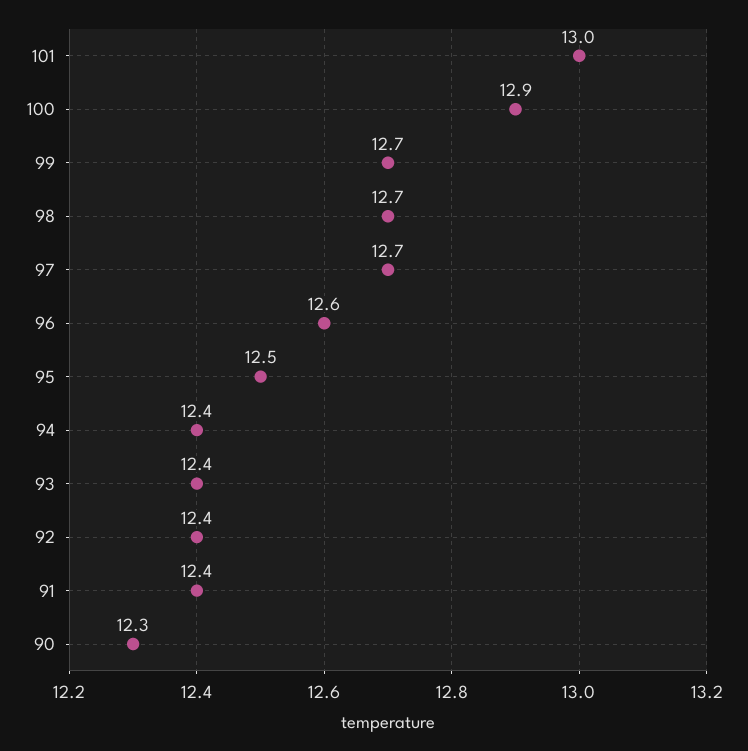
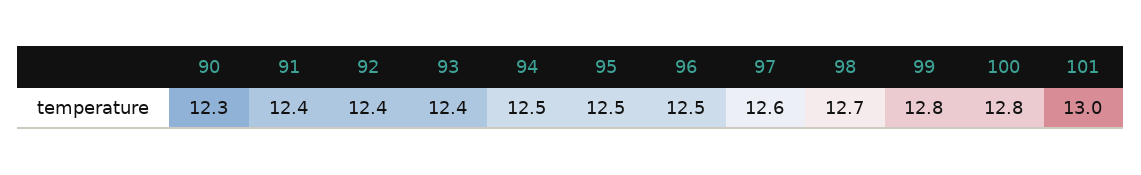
  {
    "101": 13,
-   "100": 12.9,
+   "100": 12.8,
-   "99": 12.7,
+   "99": 12.8,
    "98": 12.7,
-   "97": 12.7,
+   "97": 12.6,
-   "96": 12.6,
+   "96": 12.5,
    "95": 12.5,
-   "94": 12.4,
+   "94": 12.5,
    "93": 12.4,
    "92": 12.4,
    "91": 12.4,
    "90": 12.3
  }

